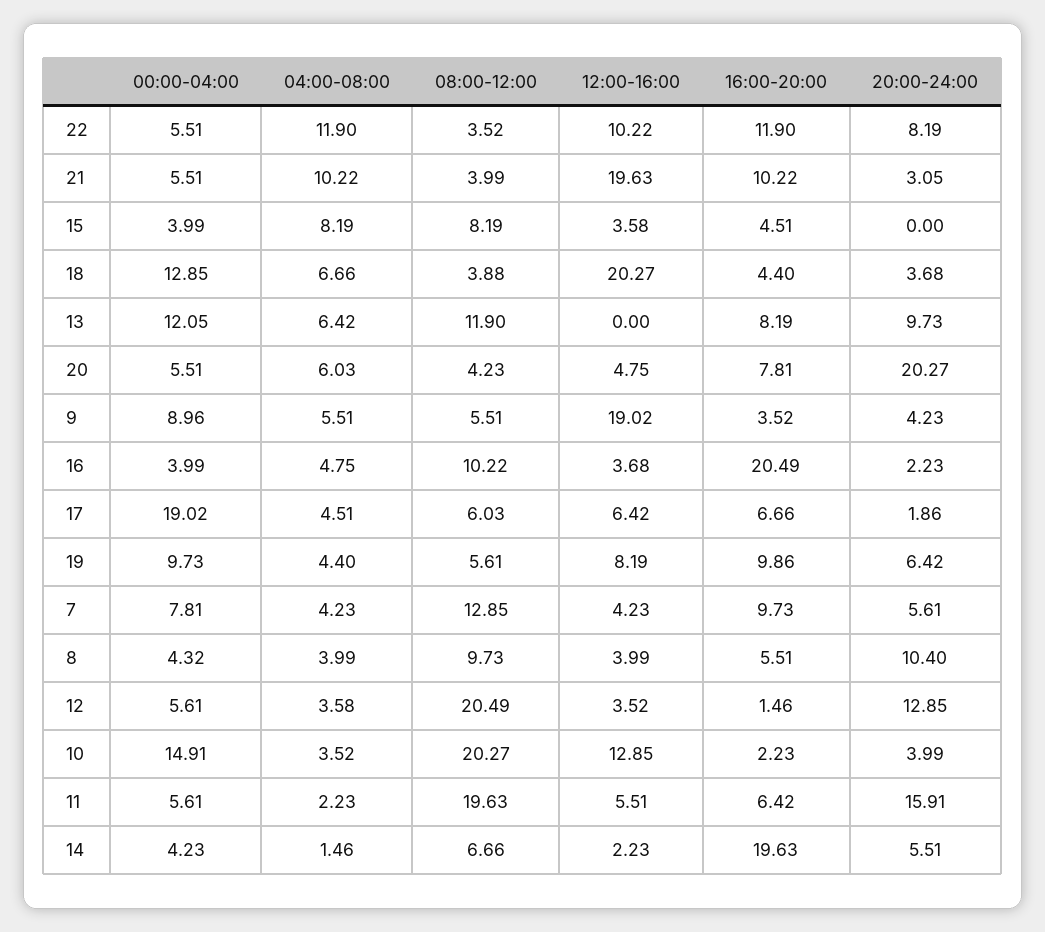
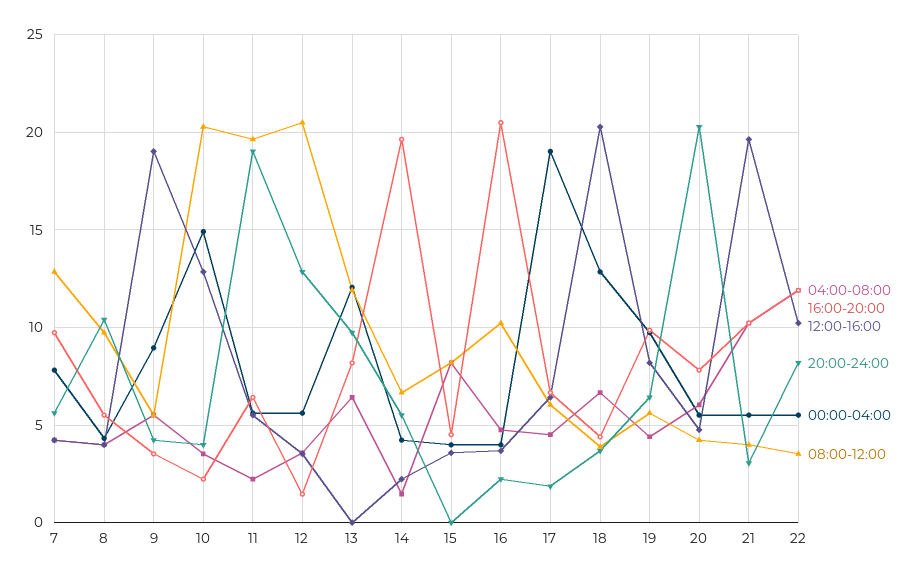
  {
    "00:00-04:00": {
      "22": 5.51,
      "21": 5.51,
      "15": 3.99,
      "18": 12.85,
      "13": 12.05,
      "20": 5.51,
      "9": 8.96,
      "16": 3.99,
      "17": 19.02,
      "19": 9.73,
      "7": 7.81,
      "8": 4.32,
      "12": 5.61,
      "10": 14.91,
      "11": 5.61,
      "14": 4.23
    },
    "04:00-08:00": {
      "22": 11.9,
      "21": 10.22,
      "15": 8.19,
      "18": 6.66,
      "13": 6.42,
      "20": 6.03,
      "9": 5.51,
      "16": 4.75,
      "17": 4.51,
      "19": 4.4,
      "7": 4.23,
      "8": 3.99,
      "12": 3.58,
      "10": 3.52,
      "11": 2.23,
      "14": 1.46
    },
    "08:00-12:00": {
      "22": 3.52,
      "21": 3.99,
      "15": 8.19,
      "18": 3.88,
      "13": 11.9,
      "20": 4.23,
      "9": 5.51,
      "16": 10.22,
      "17": 6.03,
      "19": 5.61,
      "7": 12.85,
      "8": 9.73,
      "12": 20.49,
      "10": 20.27,
      "11": 19.63,
      "14": 6.66
    },
    "12:00-16:00": {
      "22": 10.22,
      "21": 19.63,
      "15": 3.58,
      "18": 20.27,
      "13": 0,
      "20": 4.75,
      "9": 19.02,
      "16": 3.68,
      "17": 6.42,
      "19": 8.19,
      "7": 4.23,
      "8": 3.99,
      "12": 3.52,
      "10": 12.85,
      "11": 5.51,
      "14": 2.23
    },
    "16:00-20:00": {
      "22": 11.9,
      "21": 10.22,
      "15": 4.51,
      "18": 4.4,
      "13": 8.19,
      "20": 7.81,
      "9": 3.52,
      "16": 20.49,
      "17": 6.66,
      "19": 9.86,
      "7": 9.73,
      "8": 5.51,
      "12": 1.46,
      "10": 2.23,
      "11": 6.42,
      "14": 19.63
    },
    "20:00-24:00": {
      "22": 8.19,
      "21": 3.05,
      "15": 0,
      "18": 3.68,
      "13": 9.73,
      "20": 20.27,
      "9": 4.23,
      "16": 2.23,
      "17": 1.86,
      "19": 6.42,
      "7": 5.61,
      "8": 10.4,
      "12": 12.85,
      "10": 3.99,
-     "11": 15.91,
+     "11": 19,
      "14": 5.51
    }
  }

